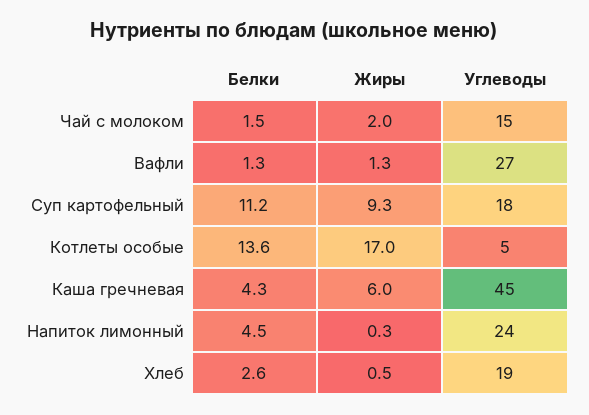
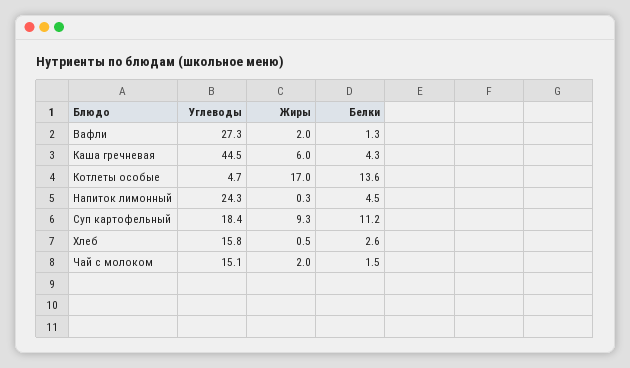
  {
    "Белки": {
      "Чай с молоком": 1.5,
      "Вафли": 1.3,
      "Суп картофельный": 11.2,
      "Котлеты особые": 13.6,
      "Каша гречневая": 4.3,
      "Напиток лимонный": 4.5,
      "Хлеб": 2.6
    },
    "Жиры": {
      "Чай с молоком": 2,
-     "Вафли": 1.3,
+     "Вафли": 2,
      "Суп картофельный": 9.3,
      "Котлеты особые": 17,
      "Каша гречневая": 6,
      "Напиток лимонный": 0.3,
      "Хлеб": 0.5
    },
    "Углеводы": {
      "Чай с молоком": 15.1,
      "Вафли": 27.3,
      "Суп картофельный": 18.4,
      "Котлеты особые": 4.7,
      "Каша гречневая": 44.5,
      "Напиток лимонный": 24.3,
-     "Хлеб": 19
+     "Хлеб": 15.8
    }
  }

